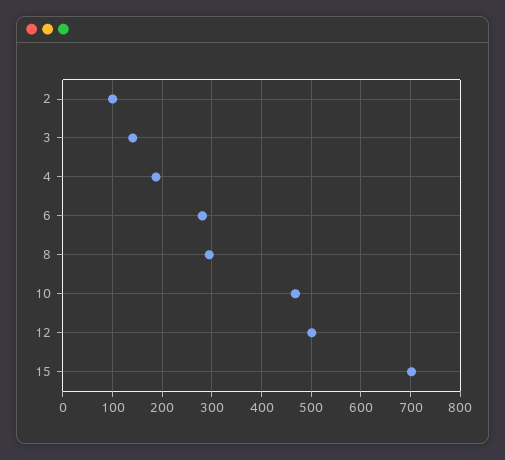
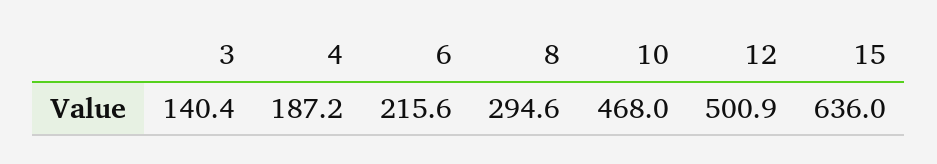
  {
-   "2": 100,
    "3": 140.4,
    "4": 187.2,
-   "6": 280,
+   "6": 215.6,
    "8": 294.6,
    "10": 468,
    "12": 500.9,
-   "15": 700
+   "15": 636
  }

